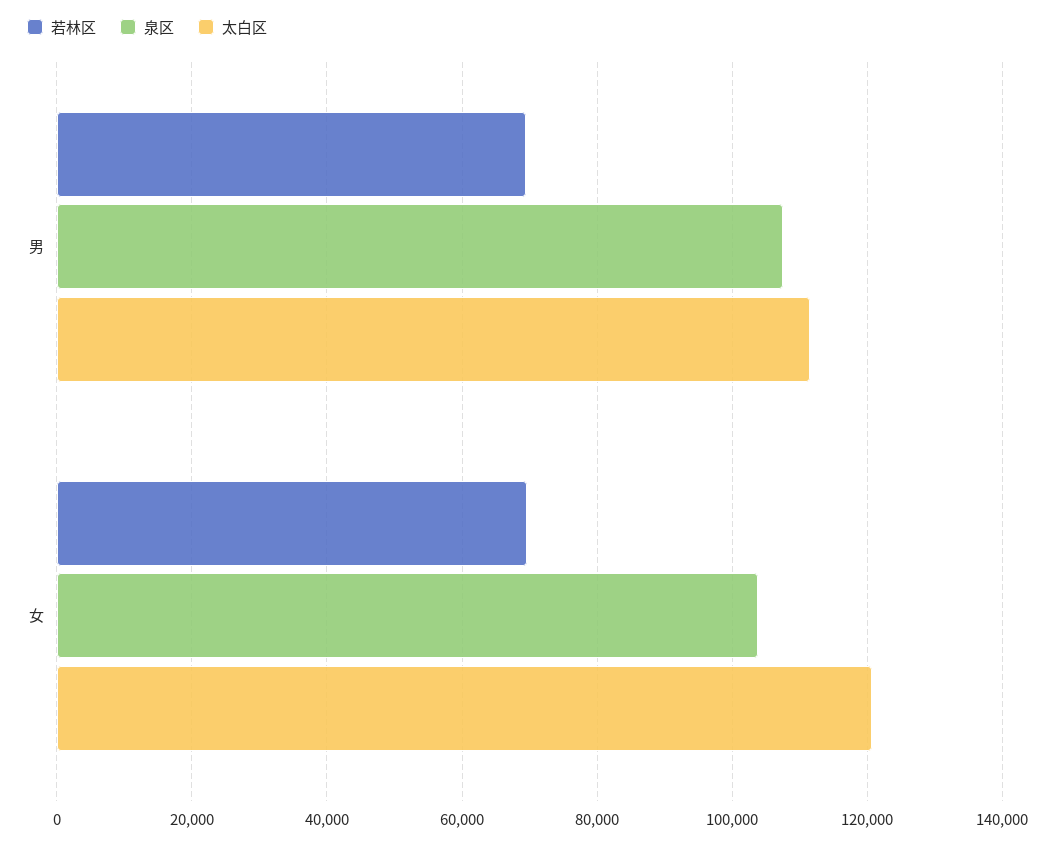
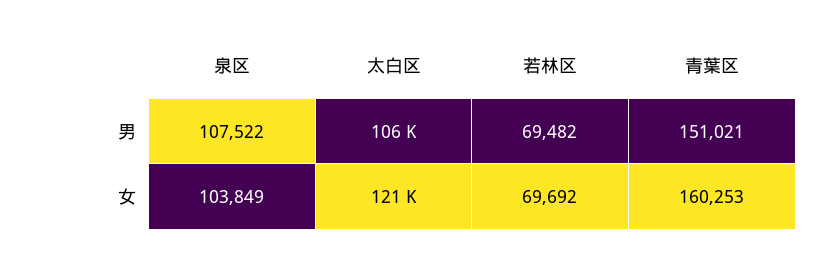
  {
    "若林区": {
      "男": 69482,
      "女": 69692
    },
    "泉区": {
      "男": 107522,
      "女": 103849
    },
    "太白区": {
-     "男": 112000,
+     "男": 106000,
      "女": 121000
-   }
+   },
+   "青葉区": {
+     "男": 151021,
+     "女": 160253
+   }
  }

